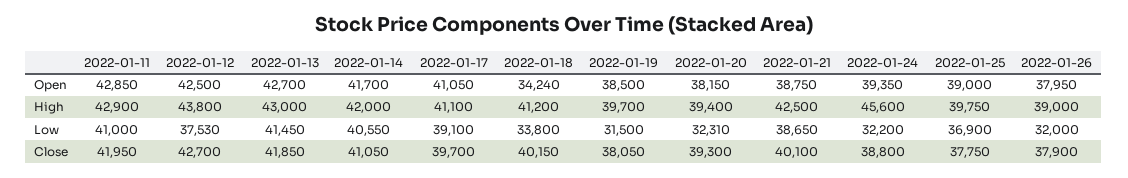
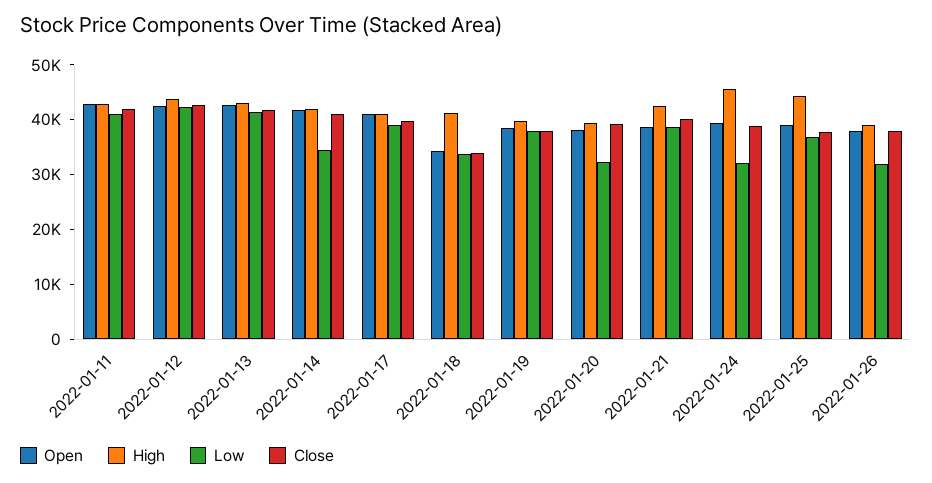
  {
    "Open": {
      "2022-01-11": 42850,
      "2022-01-12": 42500,
      "2022-01-13": 42700,
      "2022-01-14": 41700,
      "2022-01-17": 41050,
      "2022-01-18": 34240,
      "2022-01-19": 38500,
      "2022-01-20": 38150,
      "2022-01-21": 38750,
      "2022-01-24": 39350,
      "2022-01-25": 39000,
      "2022-01-26": 37950
    },
    "High": {
      "2022-01-11": 42900,
      "2022-01-12": 43800,
      "2022-01-13": 43000,
      "2022-01-14": 42000,
      "2022-01-17": 41100,
      "2022-01-18": 41200,
      "2022-01-19": 39700,
      "2022-01-20": 39400,
      "2022-01-21": 42500,
      "2022-01-24": 45600,
-     "2022-01-25": 39750,
+     "2022-01-25": 44000,
      "2022-01-26": 39000
    },
    "Low": {
      "2022-01-11": 41000,
-     "2022-01-12": 37530,
+     "2022-01-12": 42000,
      "2022-01-13": 41450,
-     "2022-01-14": 40550,
+     "2022-01-14": 34000,
      "2022-01-17": 39100,
      "2022-01-18": 33800,
-     "2022-01-19": 31500,
+     "2022-01-19": 38000,
      "2022-01-20": 32310,
      "2022-01-21": 38650,
      "2022-01-24": 32200,
      "2022-01-25": 36900,
      "2022-01-26": 32000
    },
    "Close": {
      "2022-01-11": 41950,
      "2022-01-12": 42700,
      "2022-01-13": 41850,
      "2022-01-14": 41050,
      "2022-01-17": 39700,
-     "2022-01-18": 40150,
+     "2022-01-18": 34000,
      "2022-01-19": 38050,
      "2022-01-20": 39300,
      "2022-01-21": 40100,
      "2022-01-24": 38800,
      "2022-01-25": 37750,
      "2022-01-26": 37900
    }
  }

